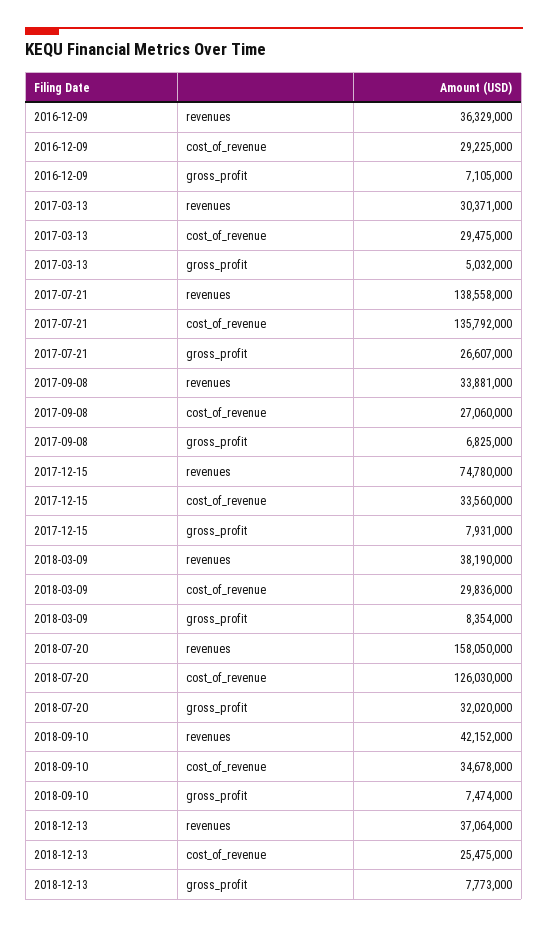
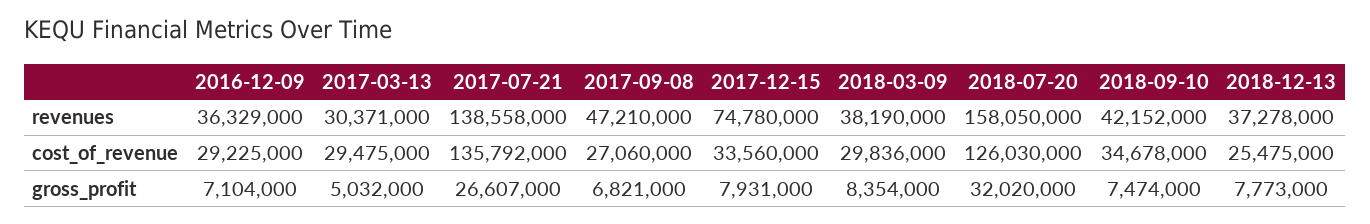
  {
    "2016-12-09": {
      "revenues": 36329000,
      "cost_of_revenue": 29225000,
-     "gross_profit": 7105000
+     "gross_profit": 7104000
    },
    "2017-03-13": {
      "revenues": 30371000,
      "cost_of_revenue": 29475000,
      "gross_profit": 5032000
    },
    "2017-07-21": {
      "revenues": 138558000,
      "cost_of_revenue": 135792000,
      "gross_profit": 26607000
    },
    "2017-09-08": {
-     "revenues": 33881000,
+     "revenues": 47210000,
      "cost_of_revenue": 27060000,
-     "gross_profit": 6825000
+     "gross_profit": 6821000
    },
    "2017-12-15": {
      "revenues": 74780000,
      "cost_of_revenue": 33560000,
      "gross_profit": 7931000
    },
    "2018-03-09": {
      "revenues": 38190000,
      "cost_of_revenue": 29836000,
      "gross_profit": 8354000
    },
    "2018-07-20": {
      "revenues": 158050000,
      "cost_of_revenue": 126030000,
      "gross_profit": 32020000
    },
    "2018-09-10": {
      "revenues": 42152000,
      "cost_of_revenue": 34678000,
      "gross_profit": 7474000
    },
    "2018-12-13": {
-     "revenues": 37064000,
+     "revenues": 37278000,
      "cost_of_revenue": 25475000,
      "gross_profit": 7773000
    }
  }

